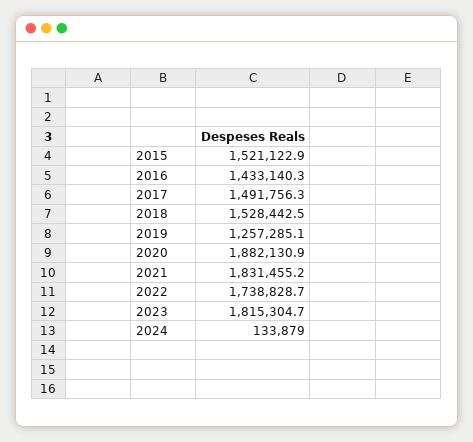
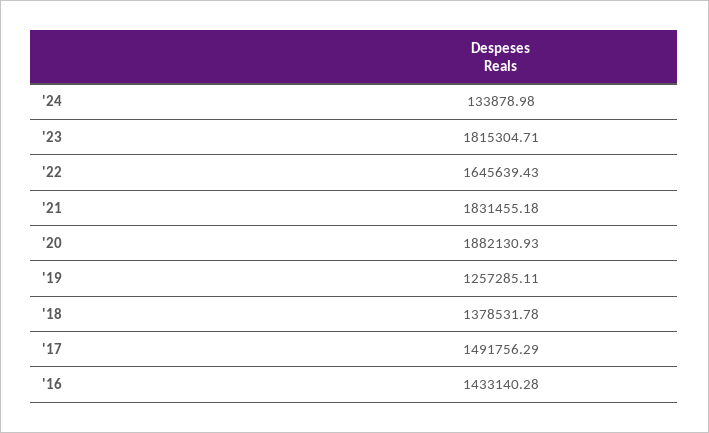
  {
-   "2015": 1521122.9,
    "2016": 1433140.28,
    "2017": 1491756.29,
-   "2018": 1528442.5,
+   "2018": 1378531.78,
    "2019": 1257285.11,
    "2020": 1882130.93,
    "2021": 1831455.18,
-   "2022": 1738828.7,
+   "2022": 1645639.43,
    "2023": 1815304.71,
    "2024": 133878.98
  }

